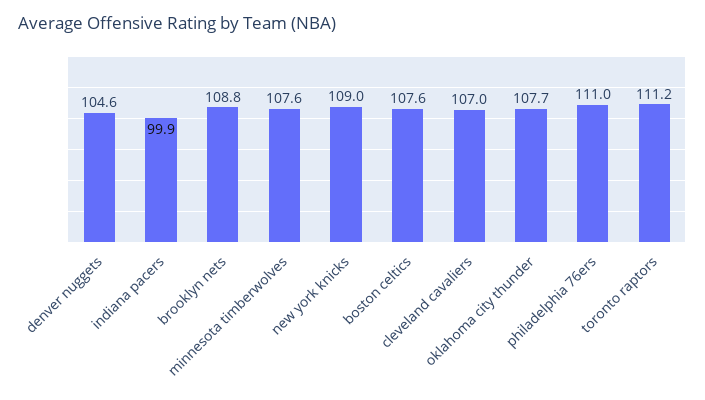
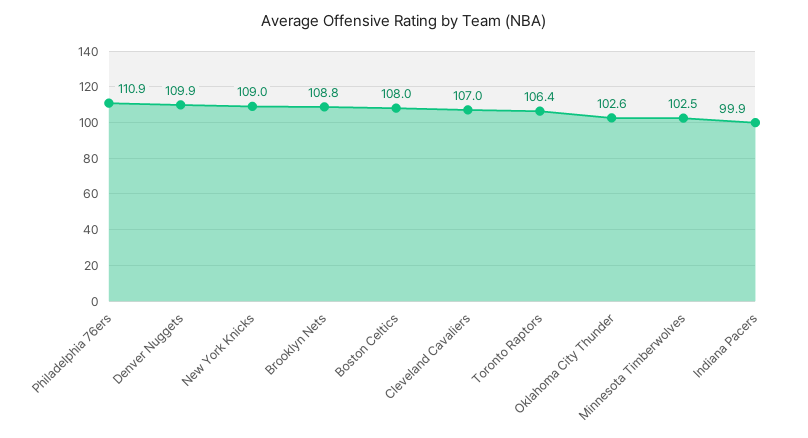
  {
-   "denver nuggets": 104.6,
+   "denver nuggets": 109.9,
    "indiana pacers": 99.9,
    "brooklyn nets": 108.8,
-   "minnesota timberwolves": 107.6,
+   "minnesota timberwolves": 102.5,
    "new york knicks": 109,
-   "boston celtics": 107.6,
+   "boston celtics": 108,
    "cleveland cavaliers": 107,
-   "oklahoma city thunder": 107.7,
+   "oklahoma city thunder": 102.6,
-   "philadelphia 76ers": 111,
+   "philadelphia 76ers": 110.9,
-   "toronto raptors": 111.2
+   "toronto raptors": 106.4
  }

